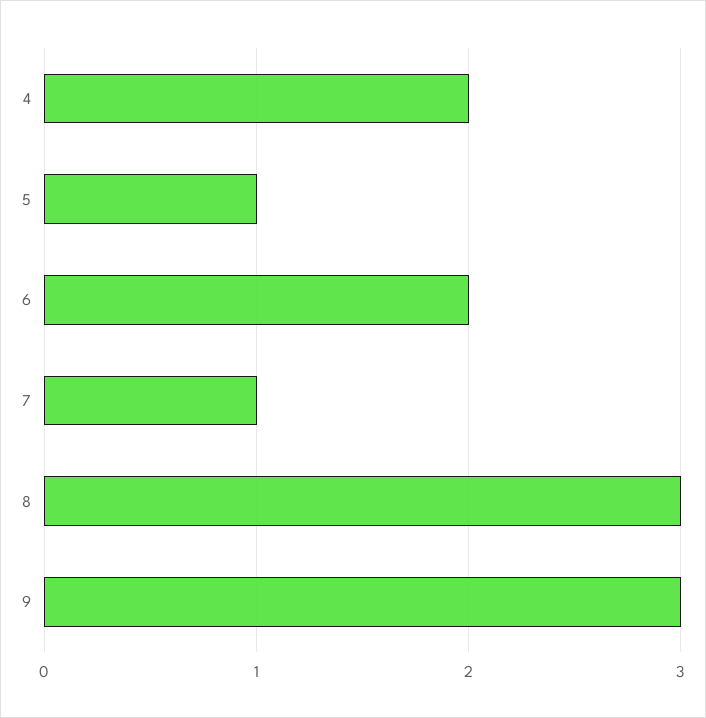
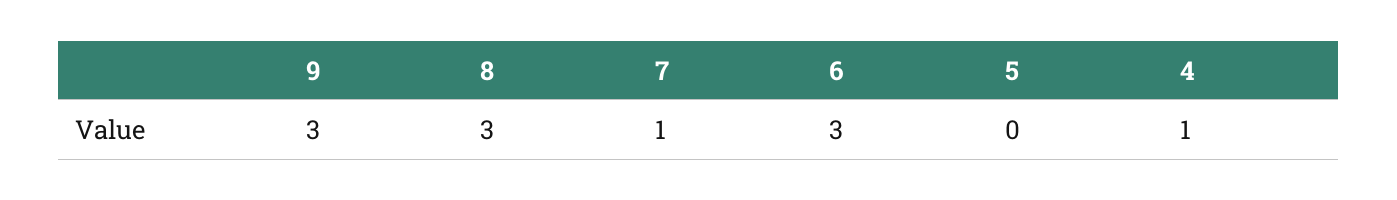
  {
-   "4": 2,
+   "4": 1,
-   "5": 1,
+   "5": 0,
-   "6": 2,
+   "6": 3,
    "7": 1,
    "8": 3,
    "9": 3
  }

